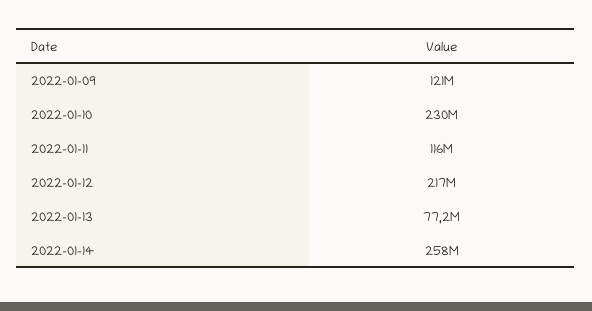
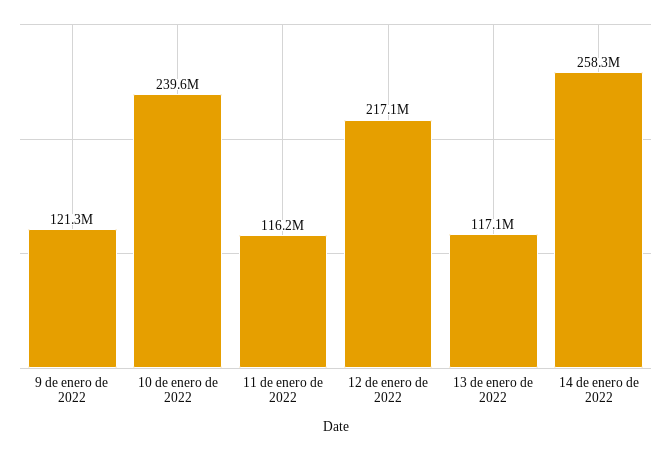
  {
    "2022-01-09": 121300000,
-   "2022-01-10": 230000000,
+   "2022-01-10": 239600000,
    "2022-01-11": 116200000,
    "2022-01-12": 217100000,
-   "2022-01-13": 77200000,
+   "2022-01-13": 117100000,
    "2022-01-14": 258300000
  }

